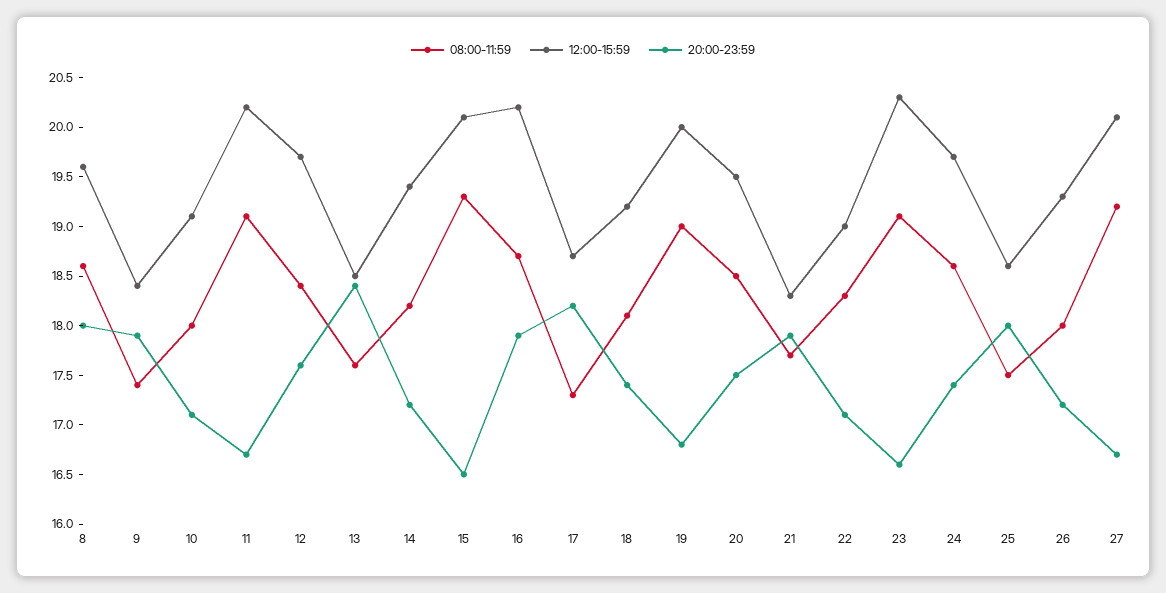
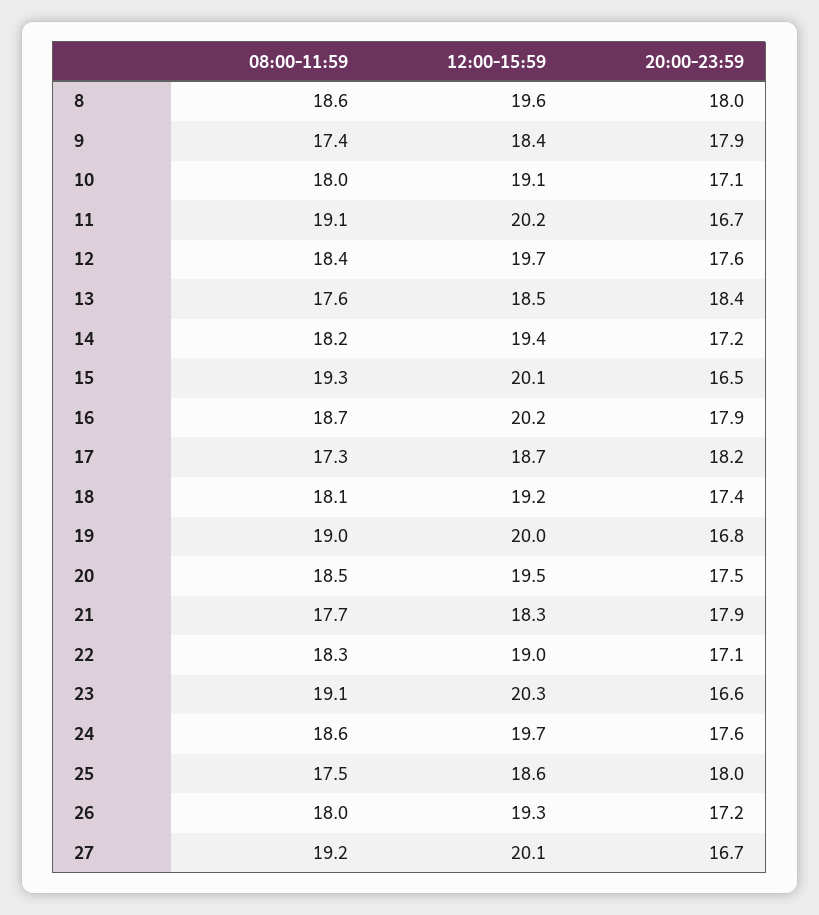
  {
    "08:00-11:59": {
      "8": 18.6,
      "9": 17.4,
      "10": 18,
      "11": 19.1,
      "12": 18.4,
      "13": 17.6,
      "14": 18.2,
      "15": 19.3,
      "16": 18.7,
      "17": 17.3,
      "18": 18.1,
      "19": 19,
      "20": 18.5,
      "21": 17.7,
      "22": 18.3,
      "23": 19.1,
      "24": 18.6,
      "25": 17.5,
      "26": 18,
      "27": 19.2
    },
    "12:00-15:59": {
      "8": 19.6,
      "9": 18.4,
      "10": 19.1,
      "11": 20.2,
      "12": 19.7,
      "13": 18.5,
      "14": 19.4,
      "15": 20.1,
      "16": 20.2,
      "17": 18.7,
      "18": 19.2,
      "19": 20,
      "20": 19.5,
      "21": 18.3,
      "22": 19,
      "23": 20.3,
      "24": 19.7,
      "25": 18.6,
      "26": 19.3,
      "27": 20.1
    },
    "20:00-23:59": {
      "8": 18,
      "9": 17.9,
      "10": 17.1,
      "11": 16.7,
      "12": 17.6,
      "13": 18.4,
      "14": 17.2,
      "15": 16.5,
      "16": 17.9,
      "17": 18.2,
      "18": 17.4,
      "19": 16.8,
      "20": 17.5,
      "21": 17.9,
      "22": 17.1,
      "23": 16.6,
-     "24": 17.4,
+     "24": 17.6,
      "25": 18,
      "26": 17.2,
      "27": 16.7
    }
  }

